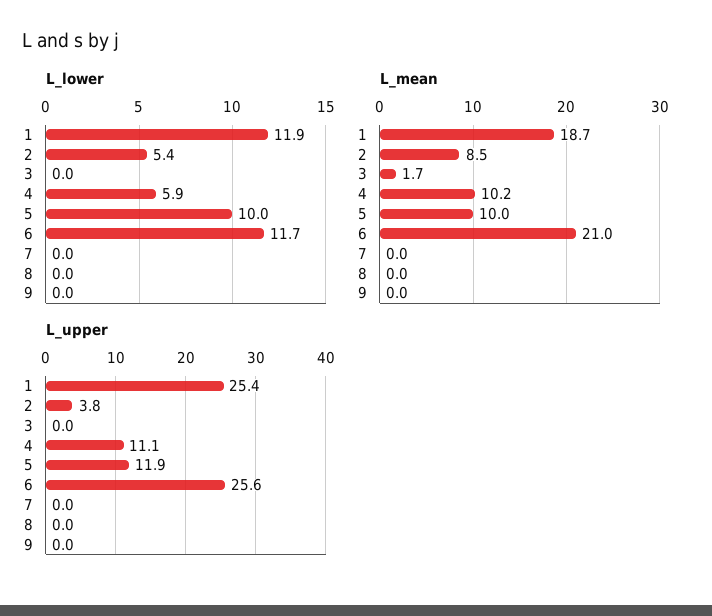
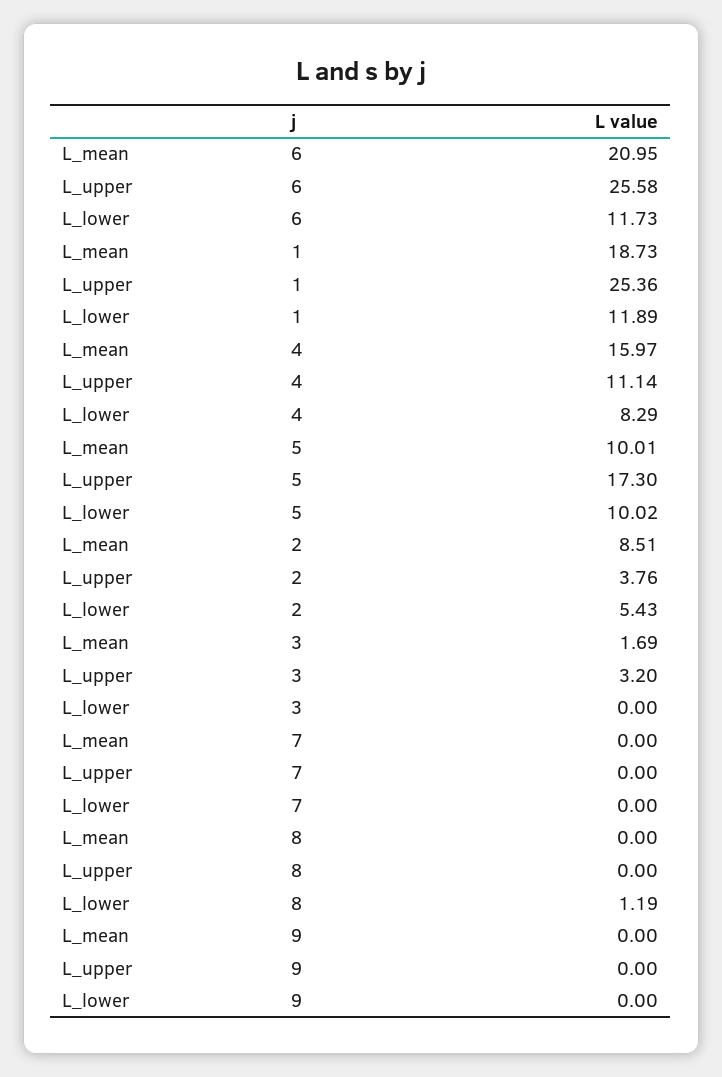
  {
    "L_lower": {
      "1": 11.89,
      "2": 5.43,
      "3": 0,
-     "4": 5.9,
+     "4": 8.29,
      "5": 10.02,
      "6": 11.73,
      "7": 0,
-     "8": 0,
+     "8": 1.19,
      "9": 0
    },
    "L_mean": {
      "1": 18.73,
      "2": 8.51,
      "3": 1.69,
-     "4": 10.2,
+     "4": 15.97,
      "5": 10.01,
      "6": 20.95,
      "7": 0,
      "8": 0,
      "9": 0
    },
    "L_upper": {
      "1": 25.36,
      "2": 3.76,
-     "3": 0,
+     "3": 3.2,
      "4": 11.14,
-     "5": 11.9,
+     "5": 17.3,
      "6": 25.58,
      "7": 0,
      "8": 0,
      "9": 0
    }
  }

